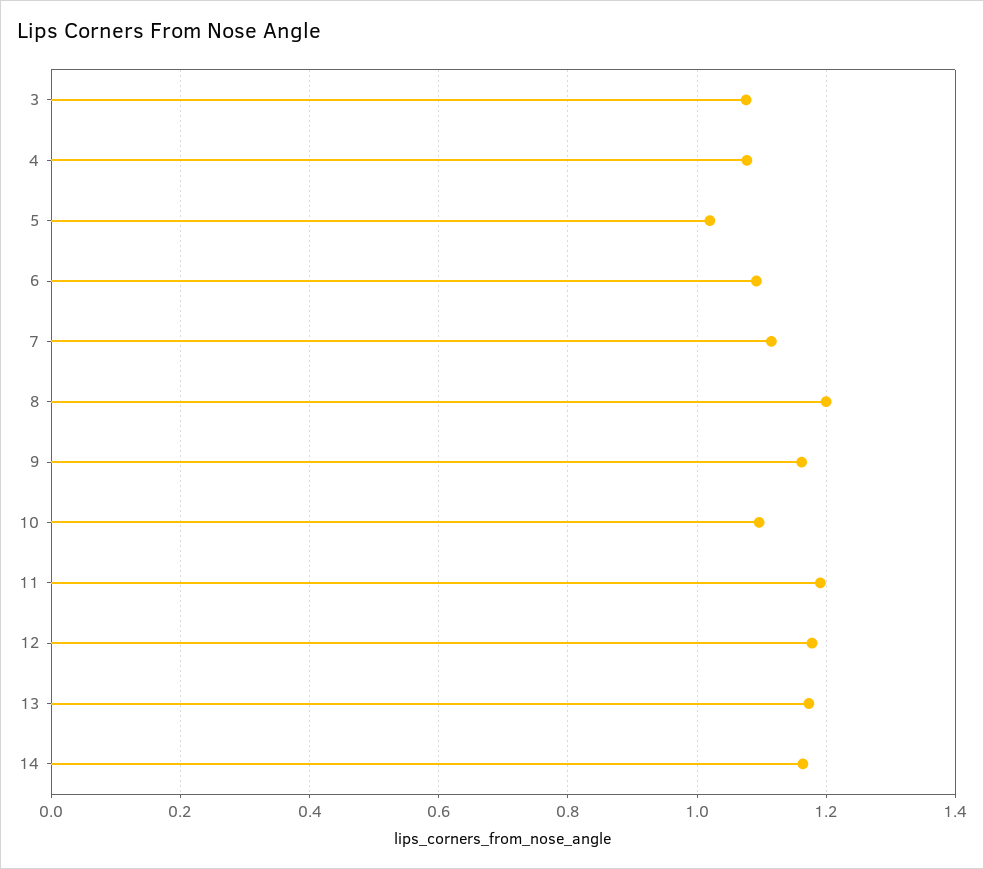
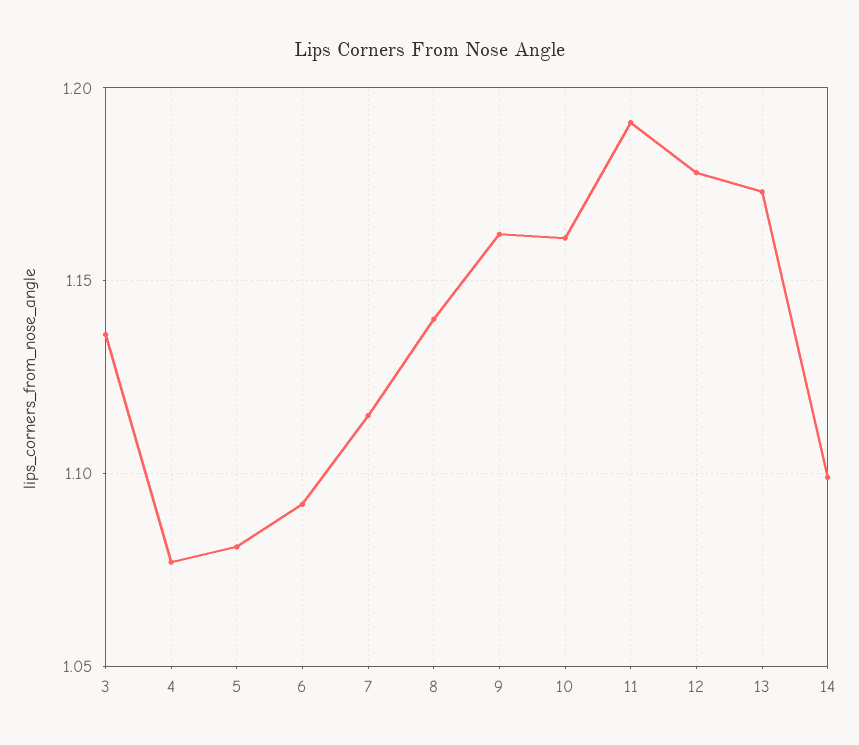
  {
-   "3": 1.08,
+   "3": 1.135,
    "4": 1.075,
-   "5": 1.02,
+   "5": 1.08,
    "6": 1.09,
    "7": 1.115,
-   "8": 1.2,
+   "8": 1.14,
    "9": 1.16,
-   "10": 1.1,
+   "10": 1.16,
    "11": 1.19,
    "12": 1.18,
    "13": 1.175,
-   "14": 1.16
+   "14": 1.1
  }

